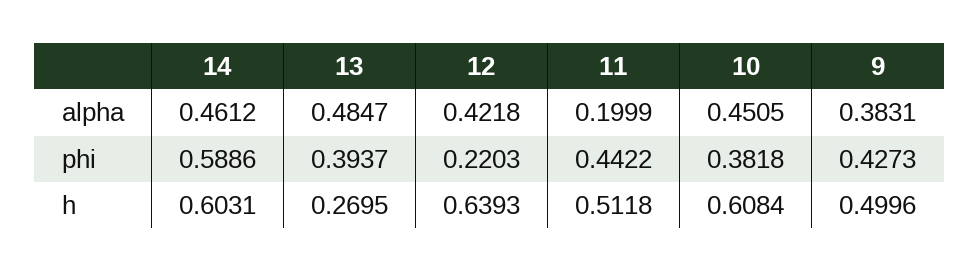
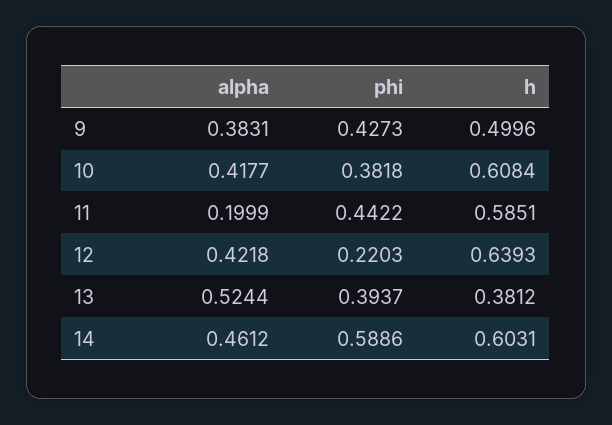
  {
    "14": {
      "alpha": 0.4612,
      "phi": 0.5886,
      "h": 0.6031
    },
    "13": {
-     "alpha": 0.4847,
+     "alpha": 0.5244,
      "phi": 0.3937,
-     "h": 0.2695
+     "h": 0.3812
    },
    "12": {
      "alpha": 0.4218,
      "phi": 0.2203,
      "h": 0.6393
    },
    "11": {
      "alpha": 0.1999,
      "phi": 0.4422,
-     "h": 0.5118
+     "h": 0.5851
    },
    "10": {
-     "alpha": 0.4505,
+     "alpha": 0.4177,
      "phi": 0.3818,
      "h": 0.6084
    },
    "9": {
      "alpha": 0.3831,
      "phi": 0.4273,
      "h": 0.4996
    }
  }

